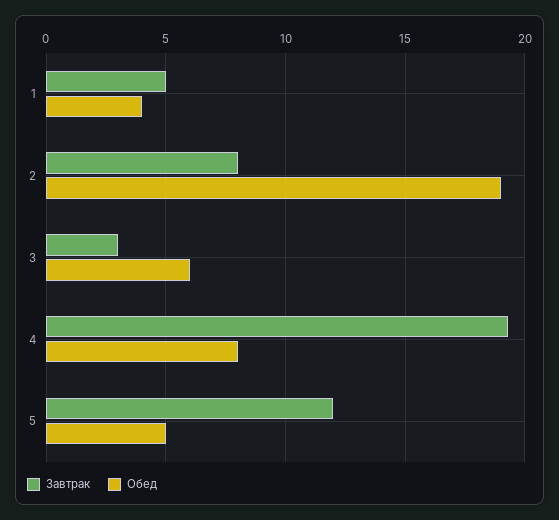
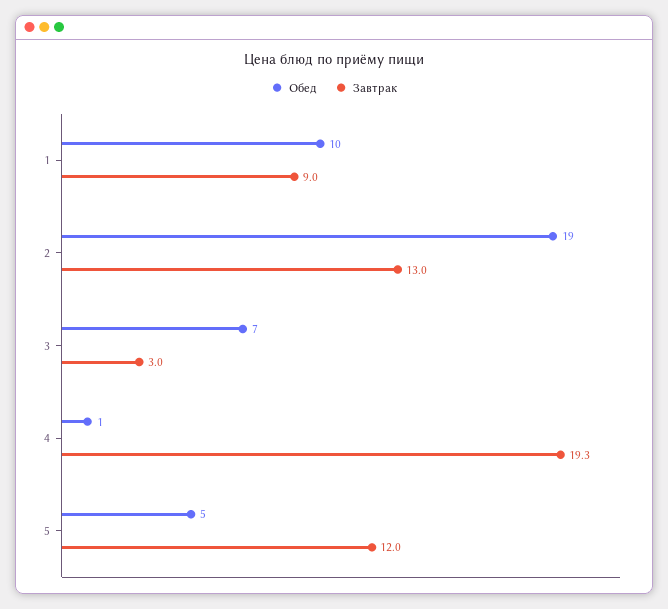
  {
    "Завтрак": {
-     "1": 5,
+     "1": 9,
-     "2": 8,
+     "2": 13,
      "3": 3,
      "4": 19.3,
      "5": 12
    },
    "Обед": {
-     "1": 4,
+     "1": 10,
      "2": 19,
-     "3": 6,
+     "3": 7,
-     "4": 8,
+     "4": 1,
      "5": 5
    }
  }

